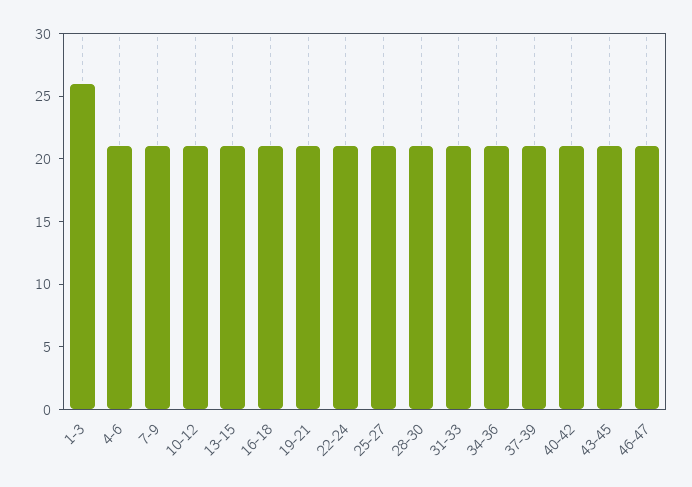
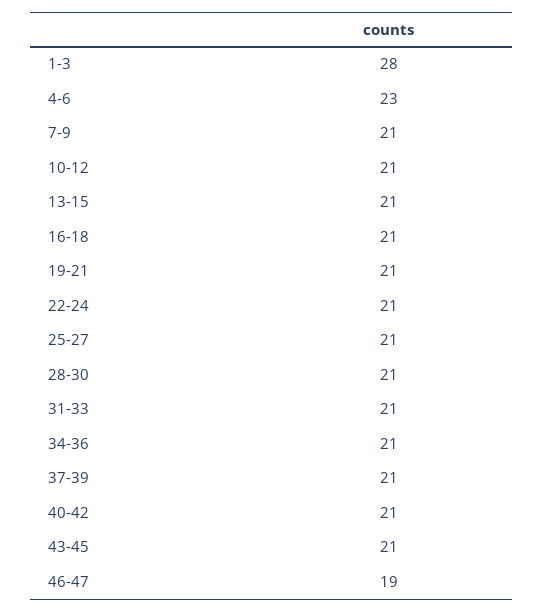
  {
-   "1-3": 26,
+   "1-3": 28,
-   "4-6": 21,
+   "4-6": 23,
    "7-9": 21,
    "10-12": 21,
    "13-15": 21,
    "16-18": 21,
    "19-21": 21,
    "22-24": 21,
    "25-27": 21,
    "28-30": 21,
    "31-33": 21,
    "34-36": 21,
    "37-39": 21,
    "40-42": 21,
    "43-45": 21,
-   "46-47": 21
+   "46-47": 19
  }

